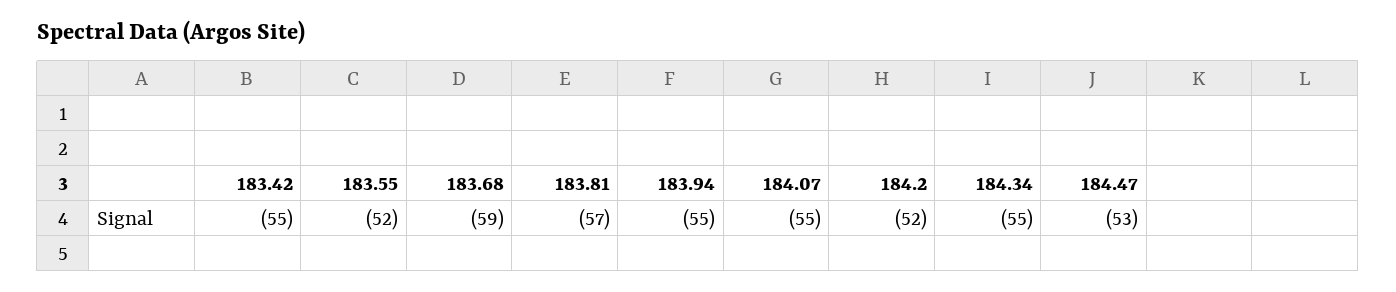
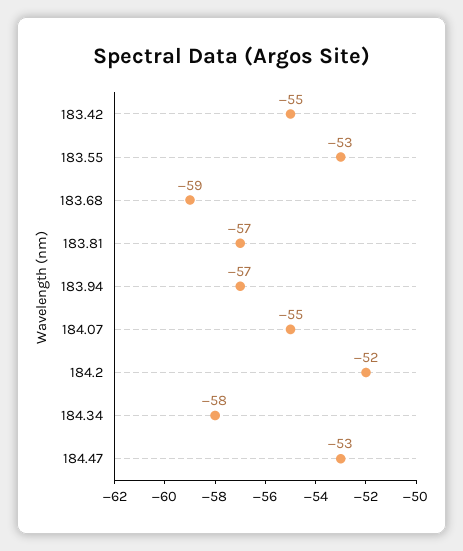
  {
    "183.42": -55,
-   "183.55": -52,
+   "183.55": -53,
    "183.68": -59,
    "183.81": -57,
-   "183.94": -55,
+   "183.94": -57,
    "184.07": -55,
    "184.2": -52,
-   "184.34": -55,
+   "184.34": -58,
    "184.47": -53
  }

